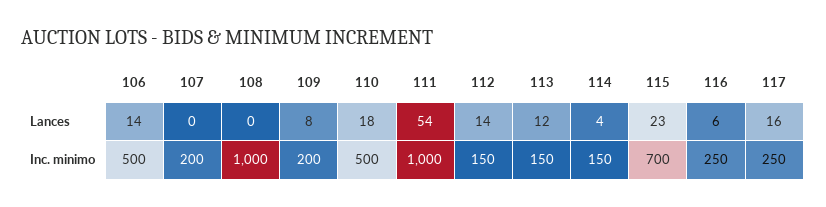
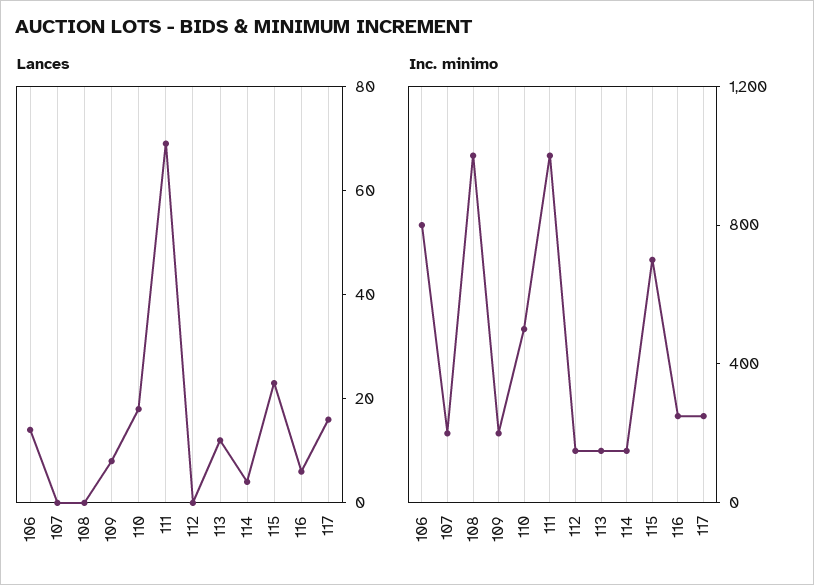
  {
    "Lances": {
      "106": 14,
      "107": 0,
      "108": 0,
      "109": 8,
      "110": 18,
-     "111": 54,
+     "111": 70,
-     "112": 14,
+     "112": 0,
      "113": 12,
      "114": 4,
      "115": 23,
      "116": 6,
      "117": 16
    },
    "Inc. minimo": {
-     "106": 500,
+     "106": 800,
      "107": 200,
      "108": 1000,
      "109": 200,
      "110": 500,
      "111": 1000,
      "112": 150,
      "113": 150,
      "114": 150,
      "115": 700,
      "116": 250,
      "117": 250
    }
  }

